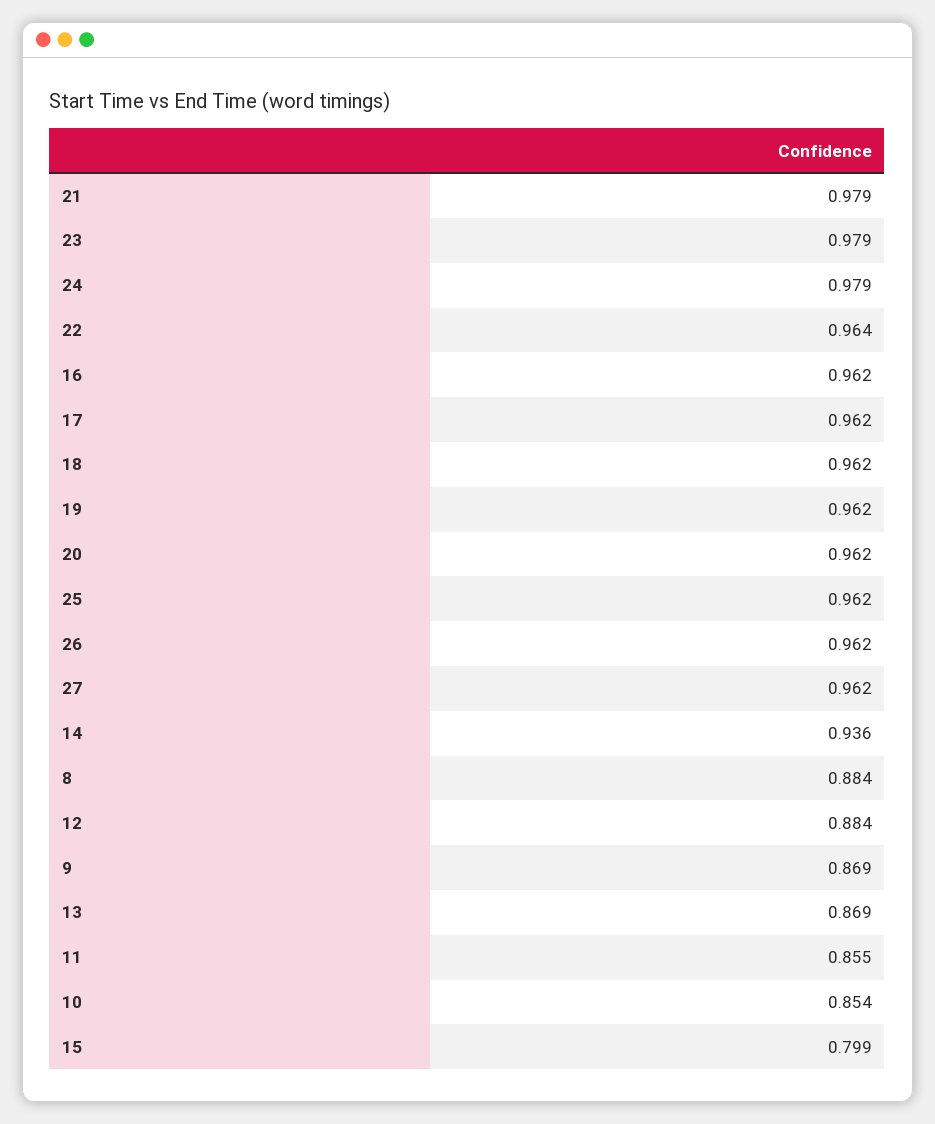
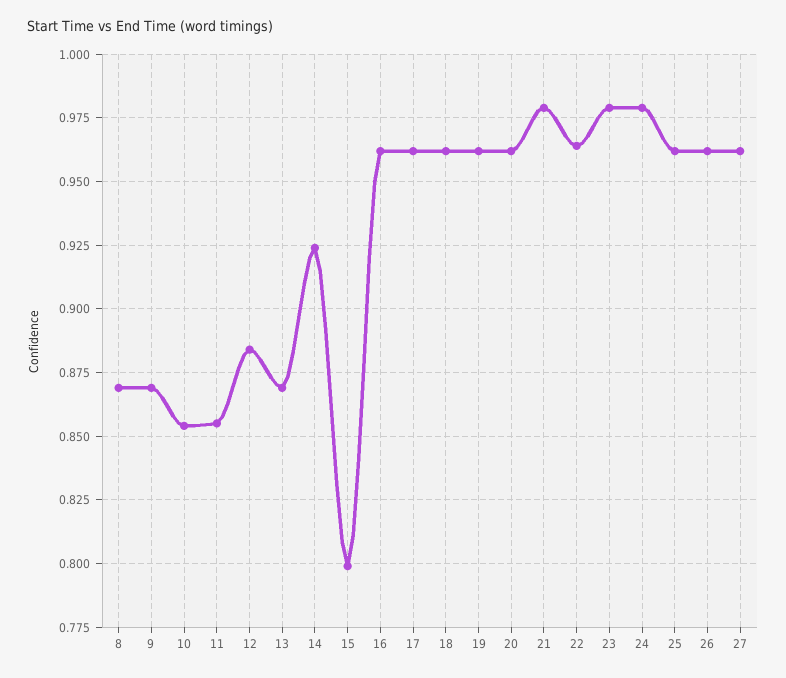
  {
    "21": 0.979,
    "23": 0.979,
    "24": 0.979,
    "22": 0.964,
    "16": 0.962,
    "17": 0.962,
    "18": 0.962,
    "19": 0.962,
    "20": 0.962,
    "25": 0.962,
    "26": 0.962,
    "27": 0.962,
-   "14": 0.936,
+   "14": 0.925,
-   "8": 0.884,
+   "8": 0.87,
    "12": 0.884,
    "9": 0.869,
    "13": 0.869,
    "11": 0.855,
    "10": 0.854,
    "15": 0.799
  }

